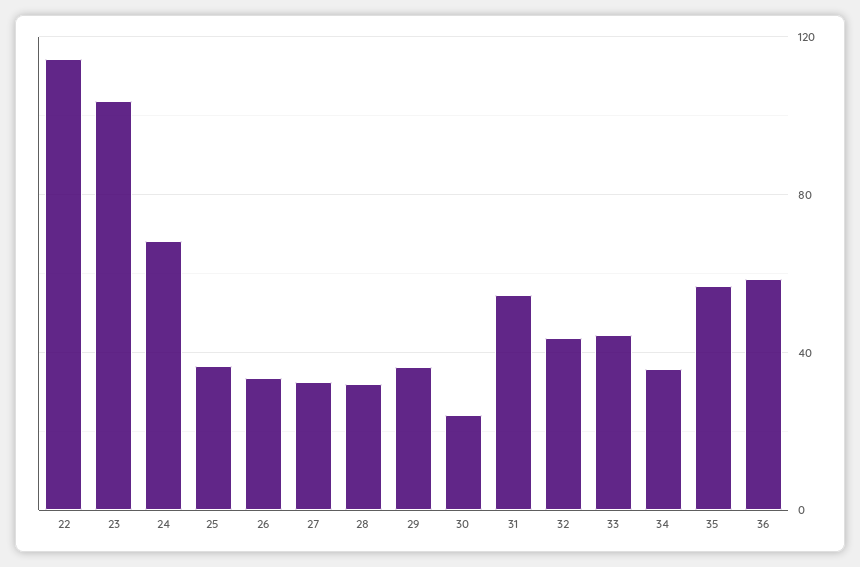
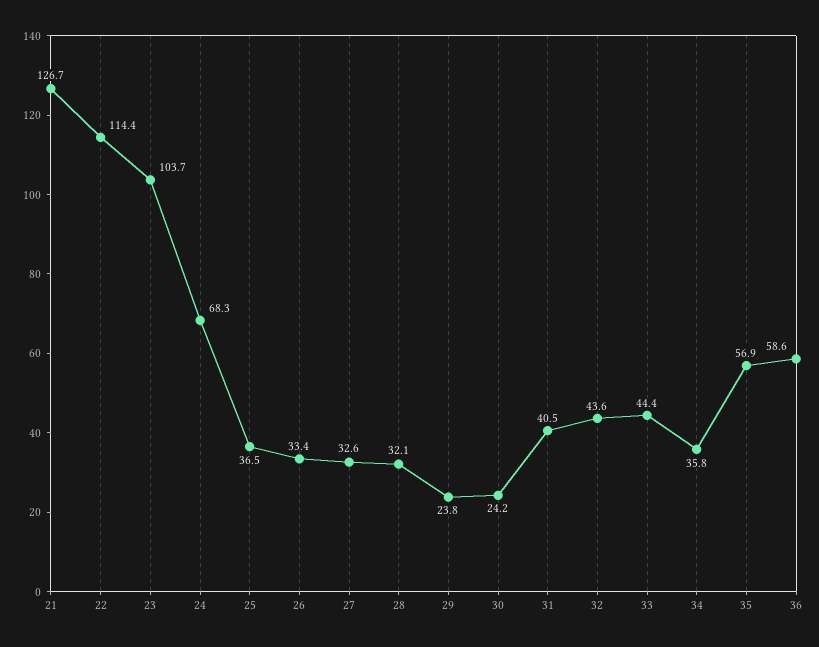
  {
    "22": 114.4,
    "23": 103.7,
    "24": 68.3,
    "25": 36.5,
    "26": 33.4,
    "27": 32.6,
    "28": 32.1,
-   "29": 35,
+   "29": 23.8,
    "30": 24.2,
-   "31": 55,
+   "31": 40.5,
    "32": 43.6,
    "33": 44.4,
    "34": 35.8,
    "35": 56.9,
-   "36": 58.6
+   "36": 58.6,
+   "21": 126.7
  }

